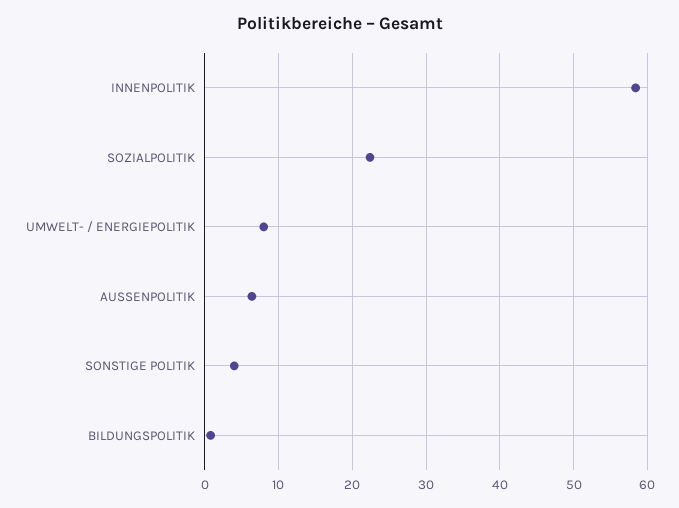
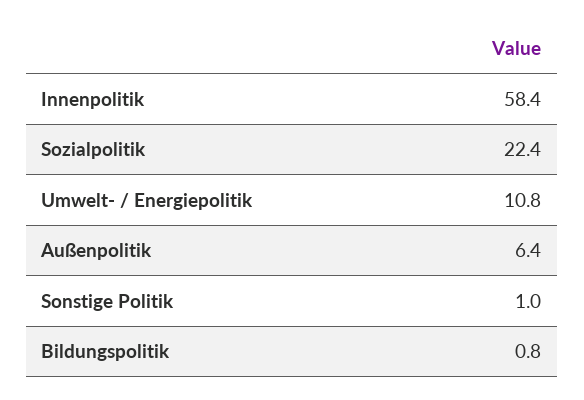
  {
    "INNENPOLITIK": 58.4,
    "SOZIALPOLITIK": 22.4,
-   "UMWELT- / ENERGIEPOLITIK": 8,
+   "UMWELT- / ENERGIEPOLITIK": 10.8,
    "AUSSENPOLITIK": 6.4,
-   "SONSTIGE POLITIK": 4,
+   "SONSTIGE POLITIK": 1,
    "BILDUNGSPOLITIK": 0.8
  }

